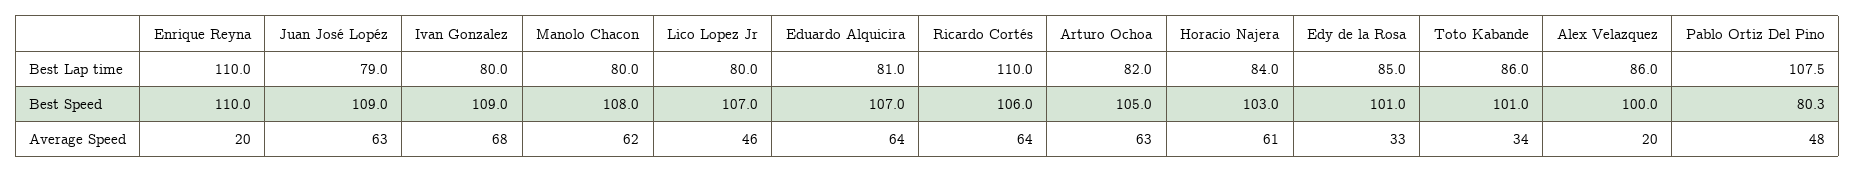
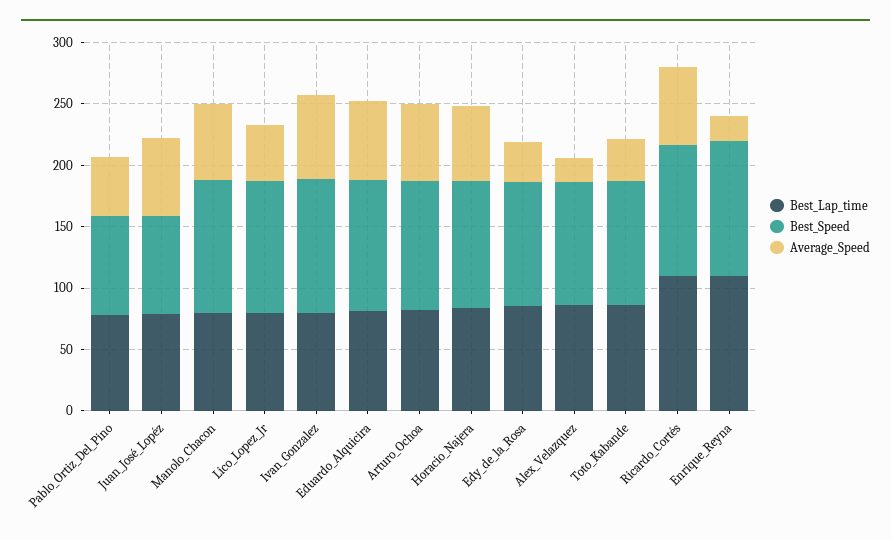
  {
    "Best Lap time": {
      "Enrique Reyna": 110,
      "Juan José Lopéz": 79,
      "Ivan Gonzalez": 80,
      "Manolo Chacon": 80,
      "Lico Lopez Jr": 80,
      "Eduardo Alquicira": 81,
      "Ricardo Cortés": 110,
      "Arturo Ochoa": 82,
      "Horacio Najera": 84,
      "Edy de la Rosa": 85,
      "Toto Kabande": 86,
      "Alex Velazquez": 86,
-     "Pablo Ortiz Del Pino": 107.5
+     "Pablo Ortiz Del Pino": 80
    },
    "Best Speed": {
      "Enrique Reyna": 110,
-     "Juan José Lopéz": 109,
+     "Juan José Lopéz": 80,
      "Ivan Gonzalez": 109,
      "Manolo Chacon": 108,
      "Lico Lopez Jr": 107,
      "Eduardo Alquicira": 107,
      "Ricardo Cortés": 106,
      "Arturo Ochoa": 105,
      "Horacio Najera": 103,
      "Edy de la Rosa": 101,
      "Toto Kabande": 101,
      "Alex Velazquez": 100,
      "Pablo Ortiz Del Pino": 80.3
    },
    "Average Speed": {
      "Enrique Reyna": 20,
      "Juan José Lopéz": 63,
      "Ivan Gonzalez": 68,
      "Manolo Chacon": 62,
      "Lico Lopez Jr": 46,
      "Eduardo Alquicira": 64,
      "Ricardo Cortés": 64,
      "Arturo Ochoa": 63,
      "Horacio Najera": 61,
      "Edy de la Rosa": 33,
      "Toto Kabande": 34,
      "Alex Velazquez": 20,
      "Pablo Ortiz Del Pino": 48
    }
  }

